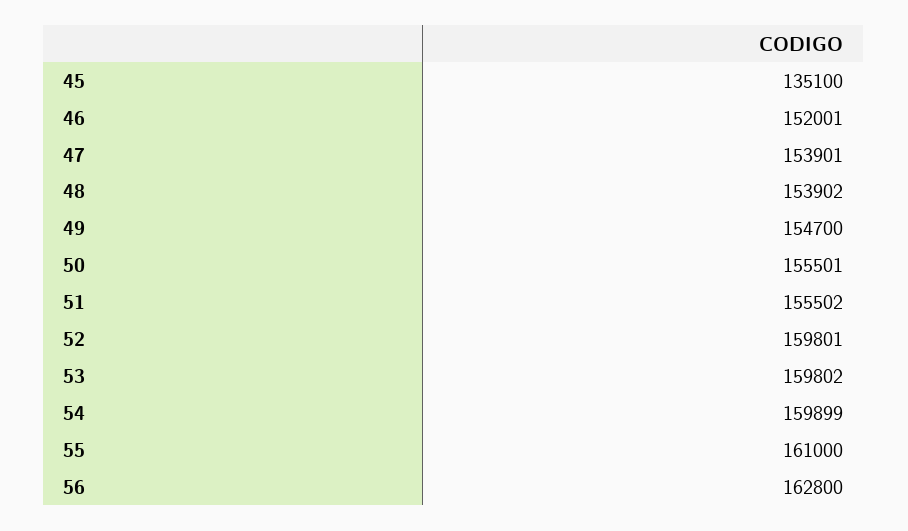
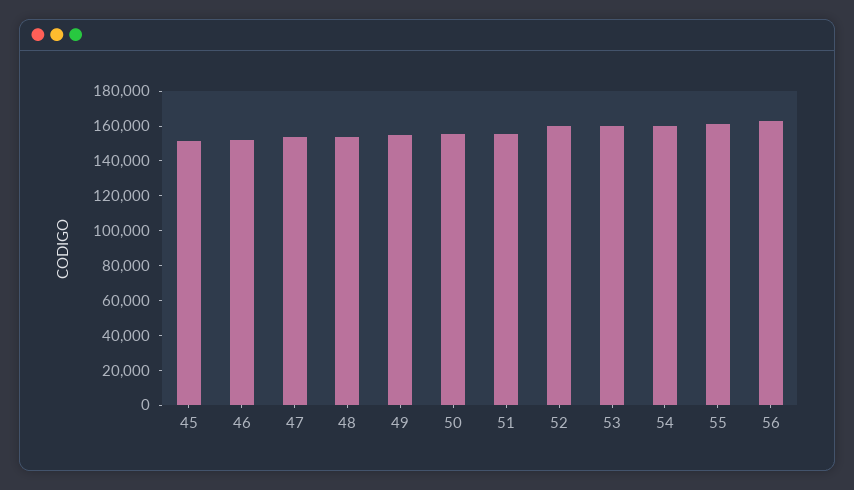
  {
-   "45": 135100,
+   "45": 150000,
    "46": 152001,
    "47": 153901,
    "48": 153902,
    "49": 154700,
    "50": 155501,
    "51": 155502,
    "52": 159801,
    "53": 159802,
    "54": 159899,
    "55": 161000,
    "56": 162800
  }

